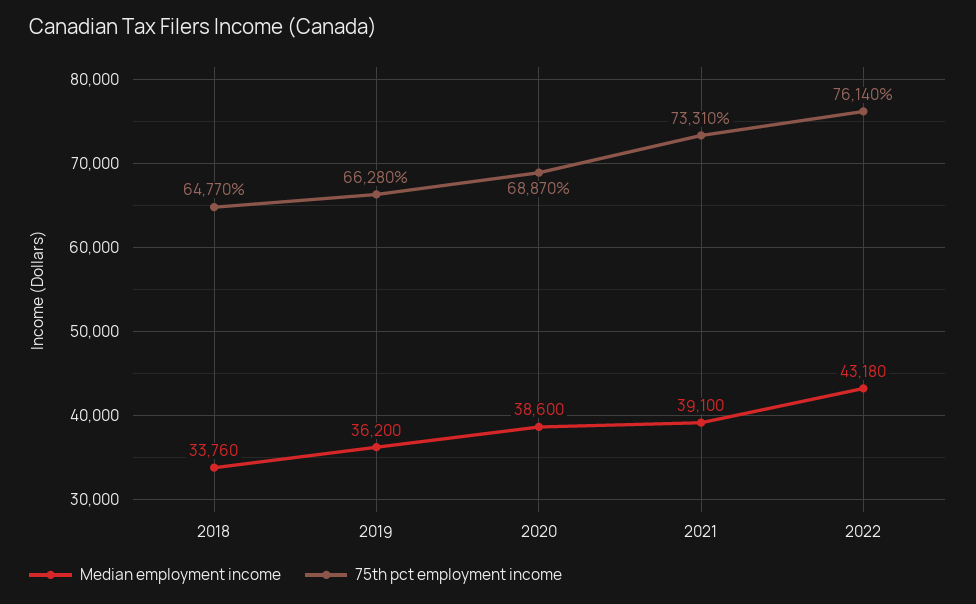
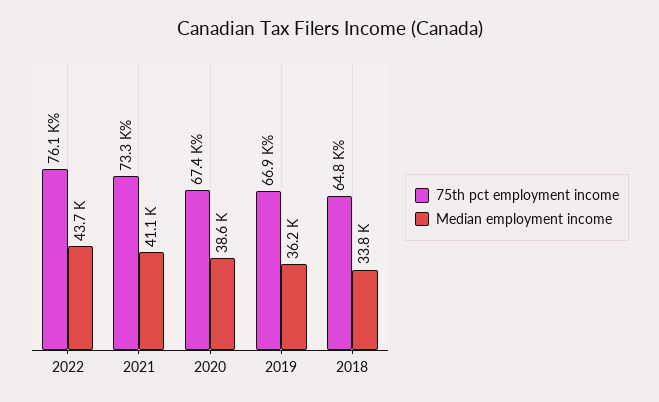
  {
    "Median employment income": {
      "2018": 33760,
      "2019": 36200,
      "2020": 38600,
-     "2021": 39100,
+     "2021": 41100,
-     "2022": 43180
+     "2022": 43700
    },
    "75th pct employment income": {
      "2018": 64770,
-     "2019": 66280,
+     "2019": 66900,
-     "2020": 68870,
+     "2020": 67400,
      "2021": 73310,
      "2022": 76140
    }
  }

